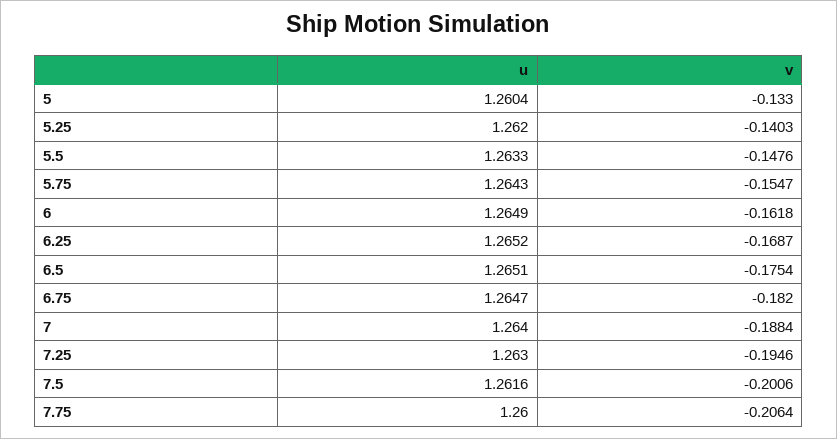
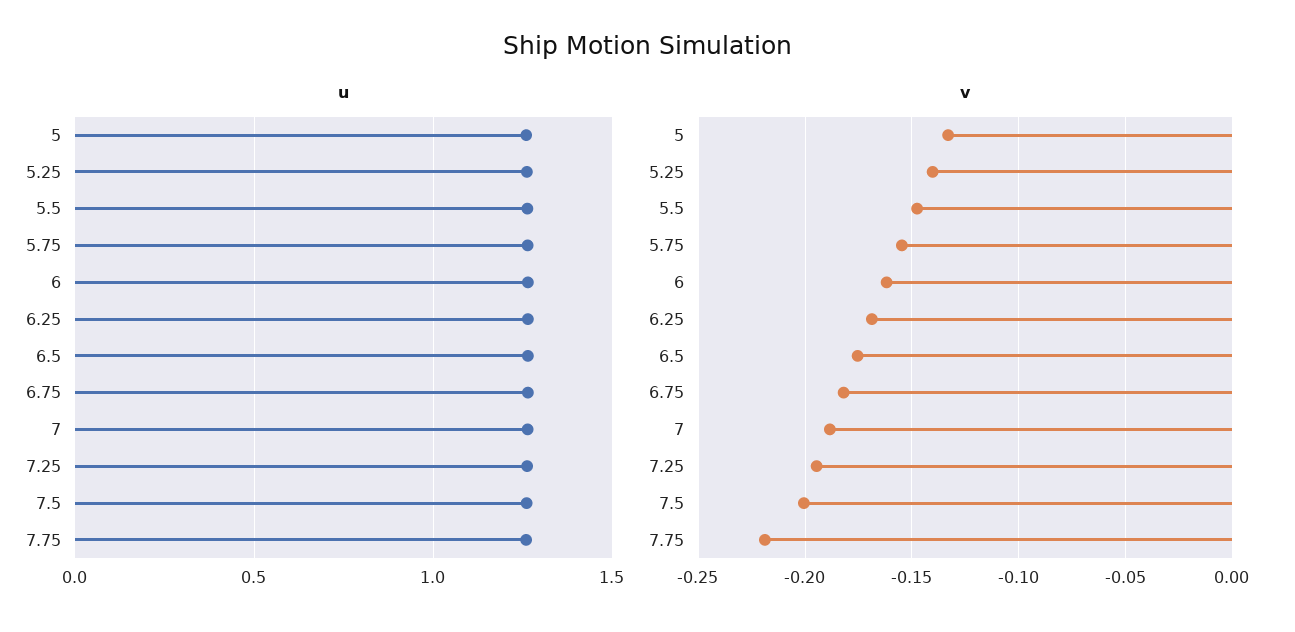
  {
    "u": {
      "5": 1.2604,
      "5.25": 1.262,
      "5.5": 1.2633,
      "5.75": 1.2643,
      "6": 1.2649,
      "6.25": 1.2652,
      "6.5": 1.2651,
      "6.75": 1.2647,
      "7": 1.264,
      "7.25": 1.263,
      "7.5": 1.2616,
      "7.75": 1.26
    },
    "v": {
      "5": -0.133,
      "5.25": -0.1403,
      "5.5": -0.1476,
      "5.75": -0.1547,
      "6": -0.1618,
      "6.25": -0.1687,
      "6.5": -0.1754,
      "6.75": -0.182,
      "7": -0.1884,
      "7.25": -0.1946,
      "7.5": -0.2006,
-     "7.75": -0.2064
+     "7.75": -0.22
    }
  }

